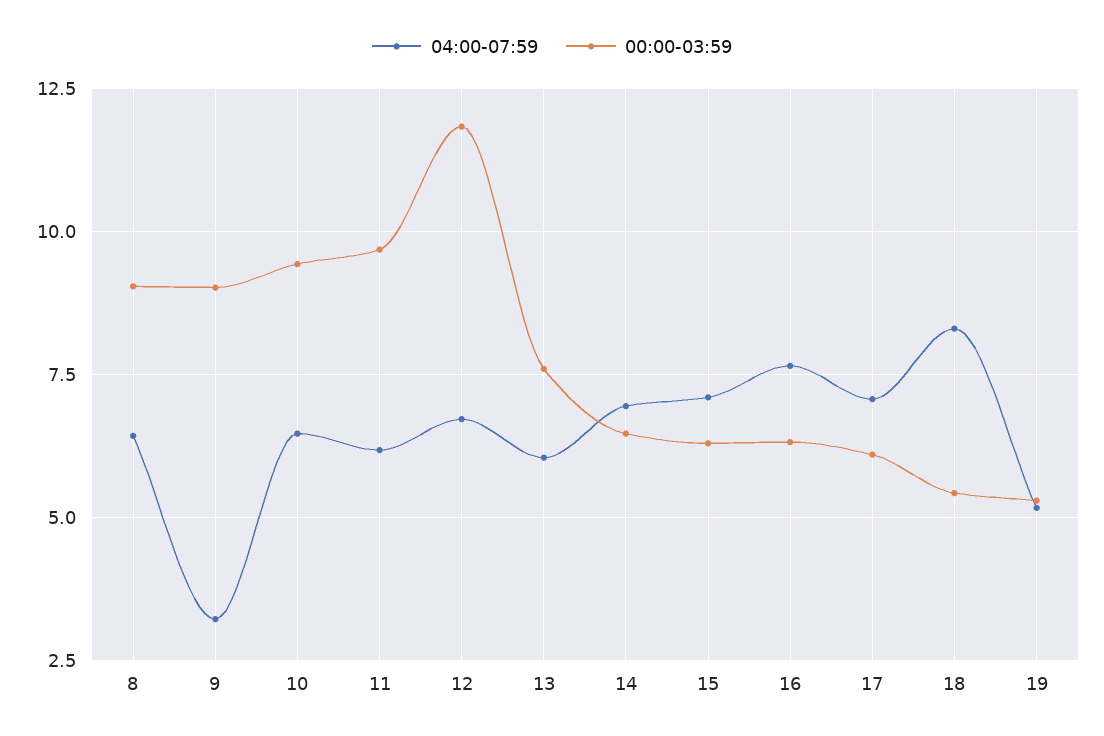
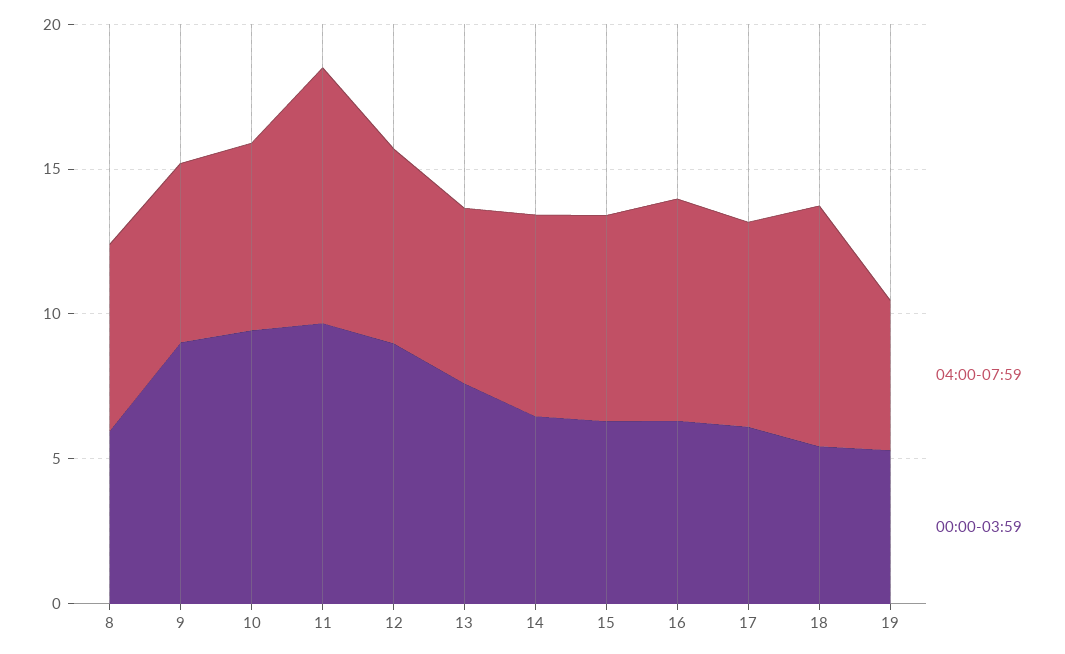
  {
    "04:00-07:59": {
      "8": 6.5,
-     "9": 3.25,
+     "9": 6,
      "10": 6.5,
-     "11": 6.25,
+     "11": 9,
      "12": 6.75,
      "13": 6,
      "14": 7,
      "15": 7,
      "16": 7.75,
      "17": 7,
      "18": 8.25,
      "19": 5.25
    },
    "00:00-03:59": {
-     "8": 9,
+     "8": 6,
      "9": 9,
      "10": 9.5,
      "11": 9.75,
-     "12": 11.75,
+     "12": 9,
      "13": 7.5,
      "14": 6.5,
      "15": 6.25,
      "16": 6.25,
      "17": 6,
      "18": 5.5,
      "19": 5.25
    }
  }

